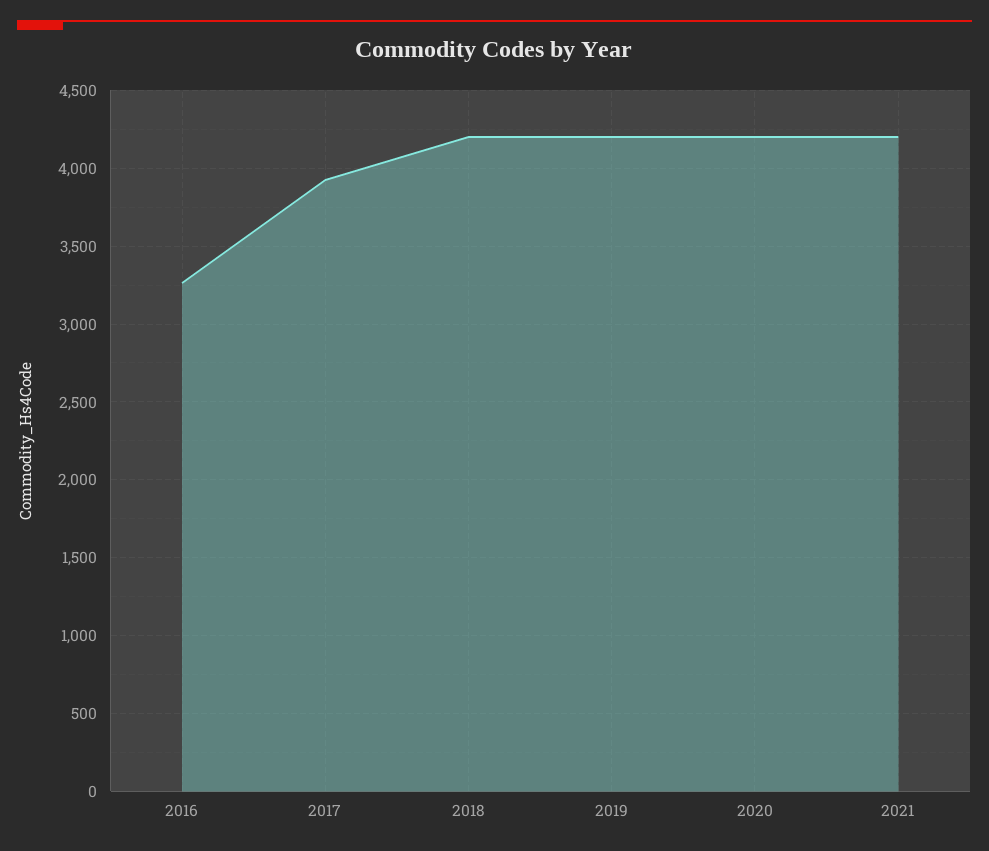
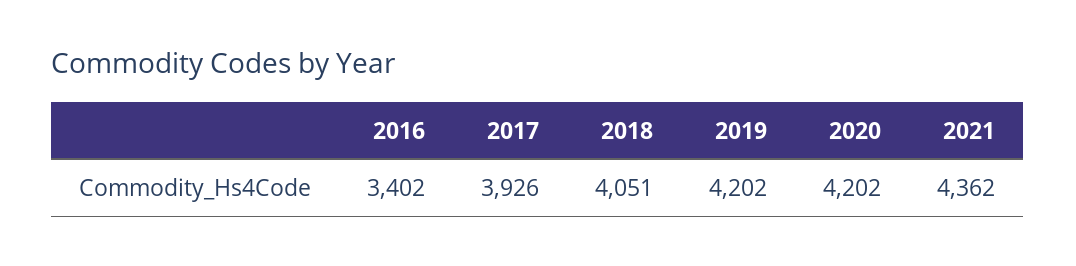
  {
-   "2016": 3250,
+   "2016": 3402,
    "2017": 3926,
-   "2018": 4200,
+   "2018": 4051,
    "2019": 4202,
    "2020": 4202,
-   "2021": 4200
+   "2021": 4362
  }

